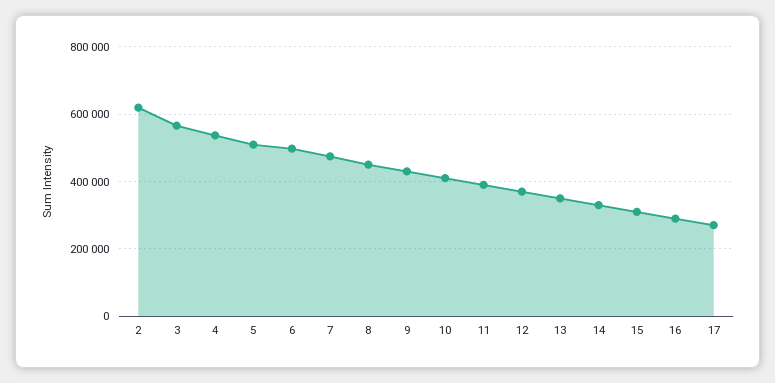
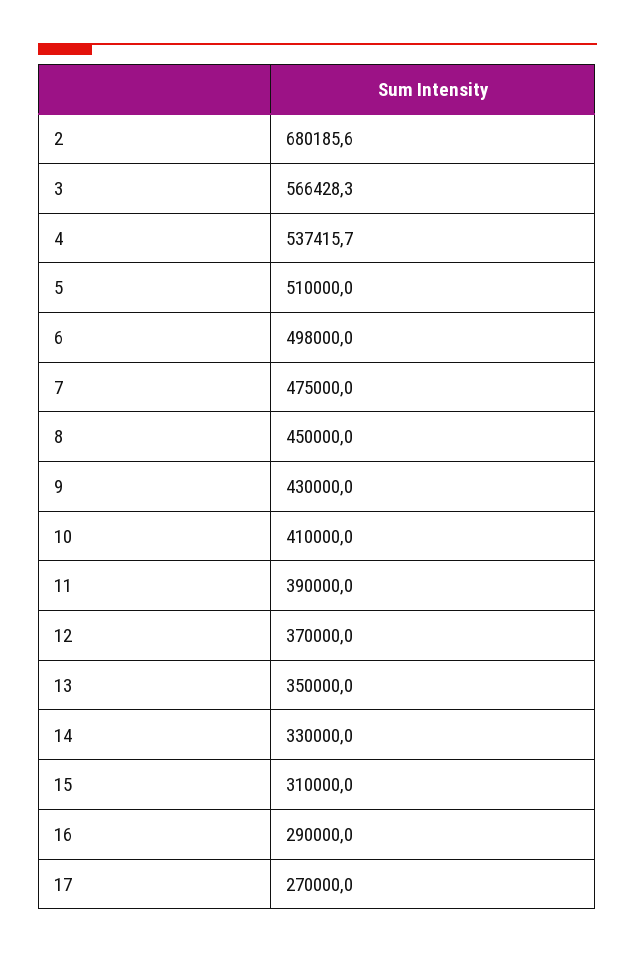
  {
-   "2": 620000,
+   "2": 680185.6,
    "3": 566428.3,
    "4": 537415.7,
    "5": 510000,
    "6": 498000,
    "7": 475000,
    "8": 450000,
    "9": 430000,
    "10": 410000,
    "11": 390000,
    "12": 370000,
    "13": 350000,
    "14": 330000,
    "15": 310000,
    "16": 290000,
    "17": 270000
  }

